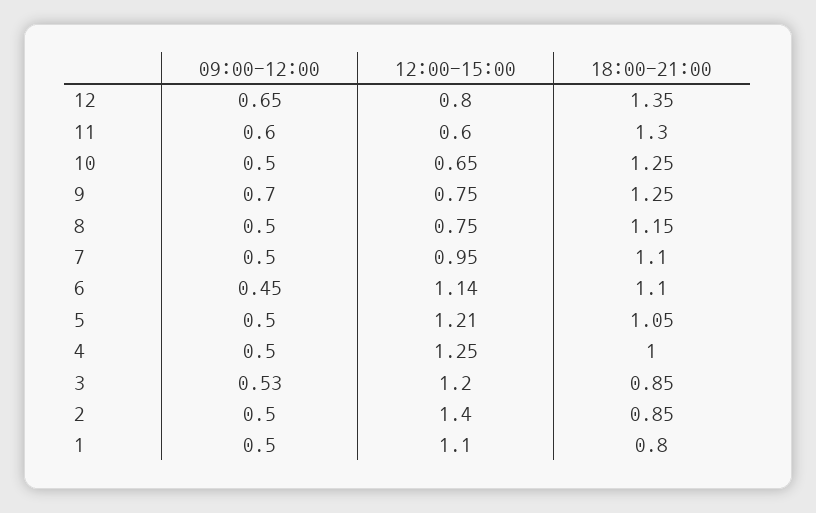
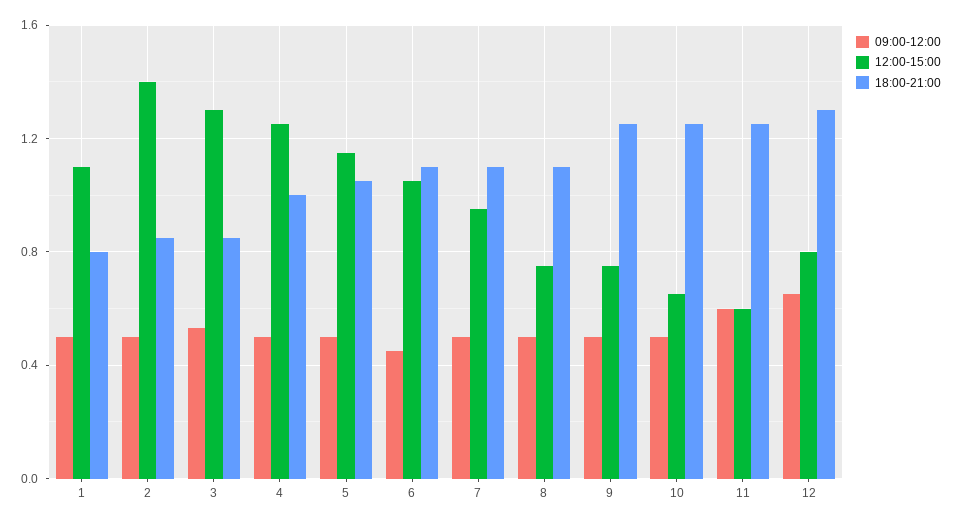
  {
    "09:00-12:00": {
      "12": 0.65,
      "11": 0.6,
      "10": 0.5,
-     "9": 0.7,
+     "9": 0.5,
      "8": 0.5,
      "7": 0.5,
      "6": 0.45,
      "5": 0.5,
      "4": 0.5,
      "3": 0.53,
      "2": 0.5,
      "1": 0.5
    },
    "12:00-15:00": {
      "12": 0.8,
      "11": 0.6,
      "10": 0.65,
      "9": 0.75,
      "8": 0.75,
      "7": 0.95,
-     "6": 1.14,
+     "6": 1.05,
-     "5": 1.21,
+     "5": 1.15,
      "4": 1.25,
-     "3": 1.2,
+     "3": 1.3,
      "2": 1.4,
      "1": 1.1
    },
    "18:00-21:00": {
-     "12": 1.35,
+     "12": 1.3,
-     "11": 1.3,
+     "11": 1.25,
      "10": 1.25,
      "9": 1.25,
-     "8": 1.15,
+     "8": 1.1,
      "7": 1.1,
      "6": 1.1,
      "5": 1.05,
      "4": 1,
      "3": 0.85,
      "2": 0.85,
      "1": 0.8
    }
  }

